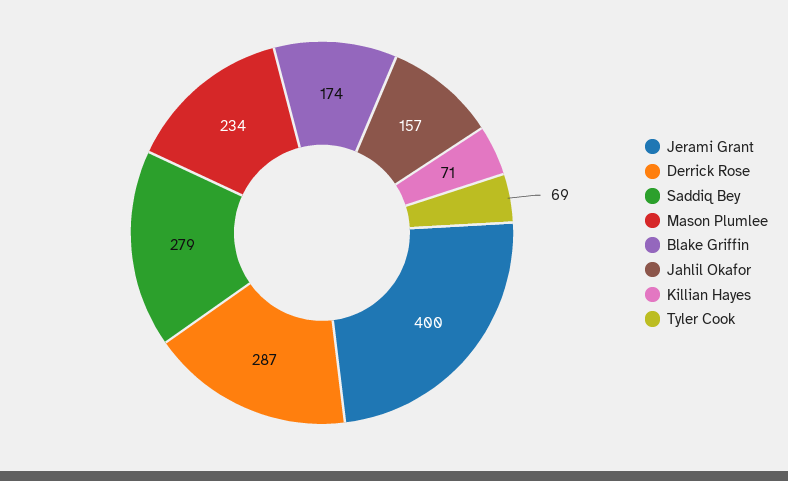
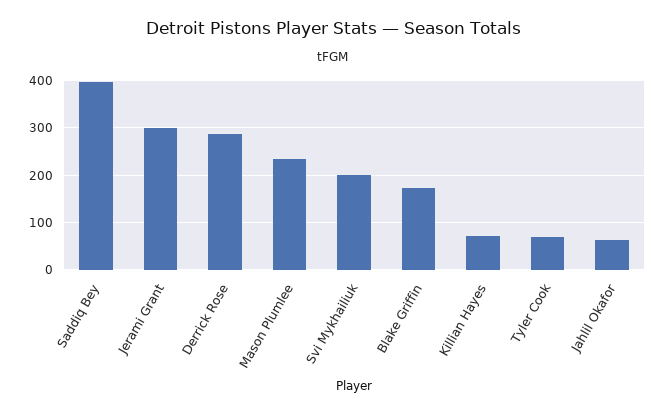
  {
-   "Jerami Grant": 400,
+   "Jerami Grant": 300,
    "Derrick Rose": 287,
-   "Saddiq Bey": 279,
+   "Saddiq Bey": 400,
    "Mason Plumlee": 234,
    "Blake Griffin": 174,
-   "Jahlil Okafor": 157,
+   "Jahlil Okafor": 60,
    "Killian Hayes": 71,
-   "Tyler Cook": 69
+   "Tyler Cook": 69,
+   "Svi Mykhailiuk": 200
  }

